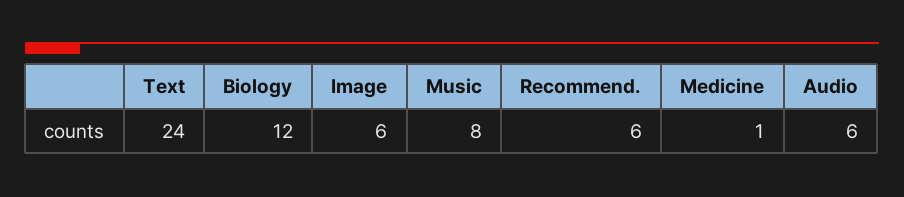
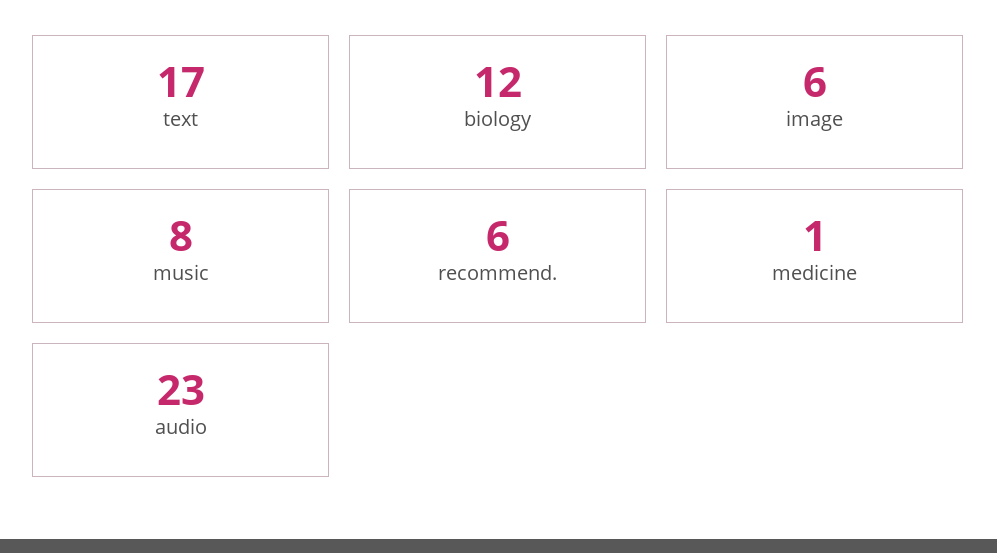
  {
-   "Text": 24,
+   "Text": 17,
    "Biology": 12,
    "Image": 6,
    "Music": 8,
    "Recommend.": 6,
    "Medicine": 1,
-   "Audio": 6
+   "Audio": 23
  }

